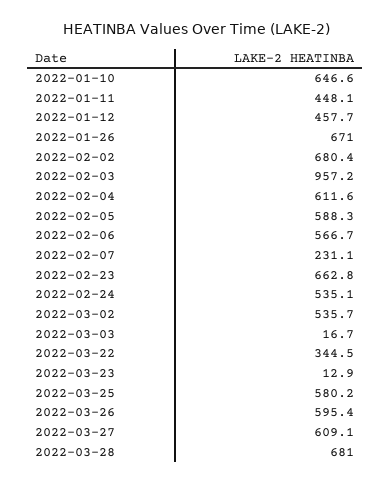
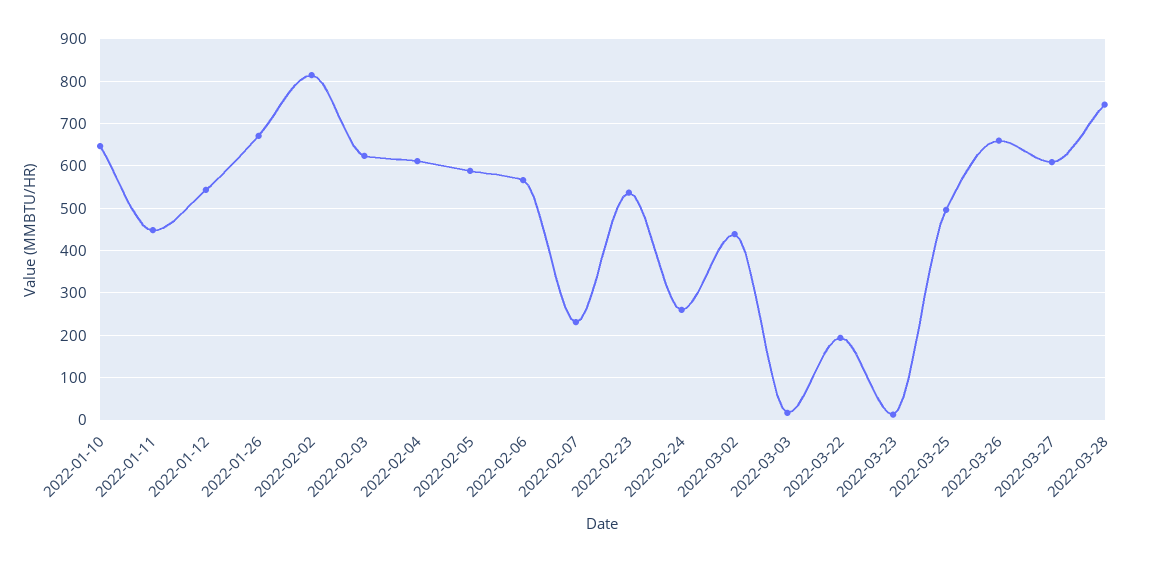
  {
    "2022-01-10": 646.6,
    "2022-01-11": 448.1,
-   "2022-01-12": 457.7,
+   "2022-01-12": 540,
    "2022-01-26": 671,
-   "2022-02-02": 680.4,
+   "2022-02-02": 820,
-   "2022-02-03": 957.2,
+   "2022-02-03": 620,
    "2022-02-04": 611.6,
    "2022-02-05": 588.3,
    "2022-02-06": 566.7,
    "2022-02-07": 231.1,
-   "2022-02-23": 662.8,
+   "2022-02-23": 540,
-   "2022-02-24": 535.1,
+   "2022-02-24": 260,
-   "2022-03-02": 535.7,
+   "2022-03-02": 440,
    "2022-03-03": 16.7,
-   "2022-03-22": 344.5,
+   "2022-03-22": 200,
    "2022-03-23": 12.9,
-   "2022-03-25": 580.2,
+   "2022-03-25": 500,
-   "2022-03-26": 595.4,
+   "2022-03-26": 660,
    "2022-03-27": 609.1,
-   "2022-03-28": 681
+   "2022-03-28": 740
  }

